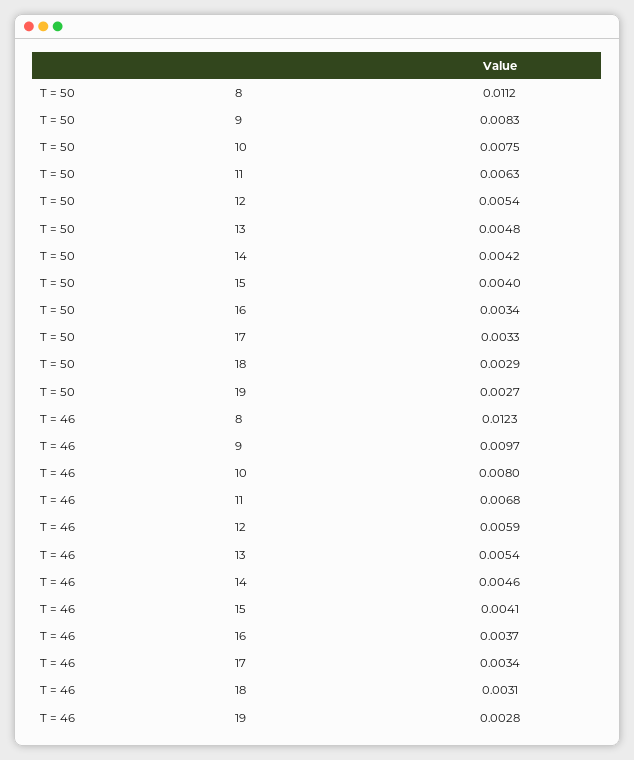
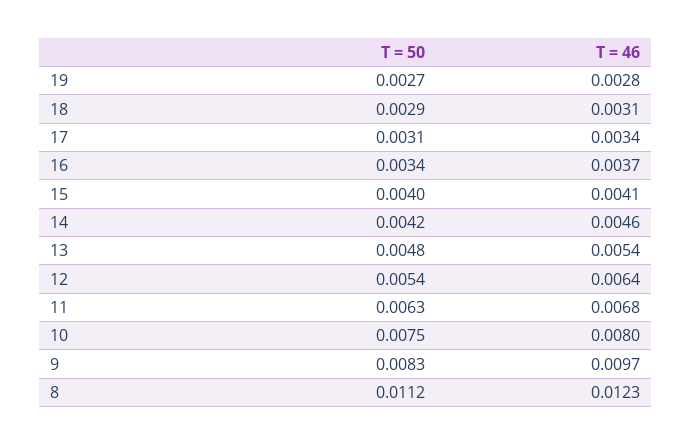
  {
    "T = 50": {
      "8": 0.0112,
      "9": 0.0083,
      "10": 0.0075,
      "11": 0.0063,
      "12": 0.0054,
      "13": 0.0048,
      "14": 0.0042,
      "15": 0.004,
      "16": 0.0034,
-     "17": 0.0033,
+     "17": 0.0031,
      "18": 0.0029,
      "19": 0.0027
    },
    "T = 46": {
      "8": 0.0123,
      "9": 0.0097,
      "10": 0.008,
      "11": 0.0068,
-     "12": 0.0059,
+     "12": 0.0064,
      "13": 0.0054,
      "14": 0.0046,
      "15": 0.0041,
      "16": 0.0037,
      "17": 0.0034,
      "18": 0.0031,
      "19": 0.0028
    }
  }

